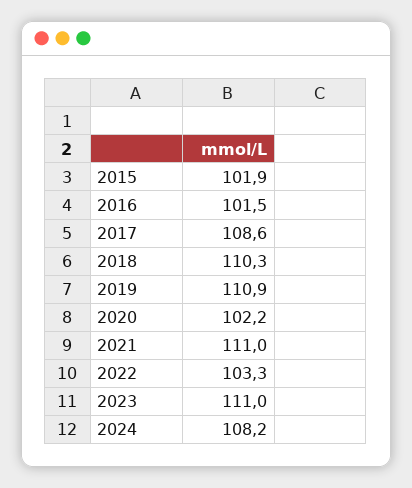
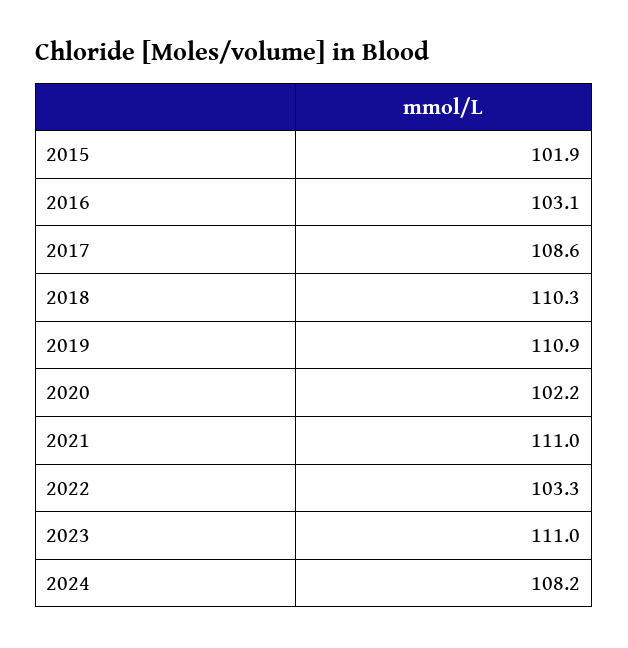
  {
    "2015": 101.9,
-   "2016": 101.5,
+   "2016": 103.1,
    "2017": 108.6,
    "2018": 110.3,
    "2019": 110.9,
    "2020": 102.2,
    "2021": 111,
    "2022": 103.3,
    "2023": 111,
    "2024": 108.2
  }

